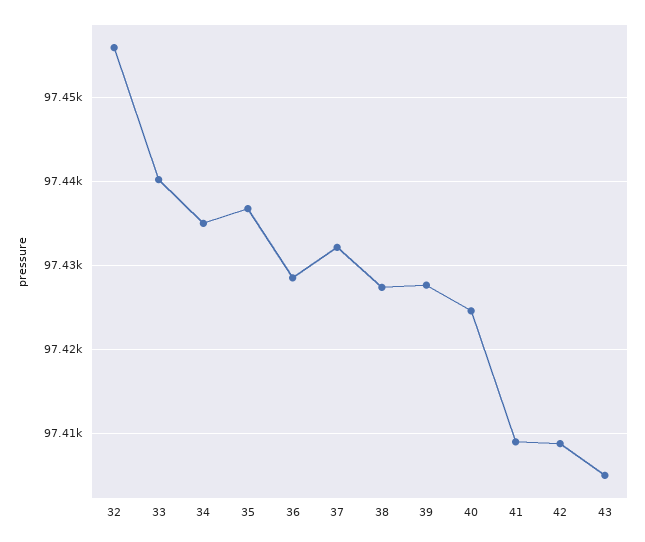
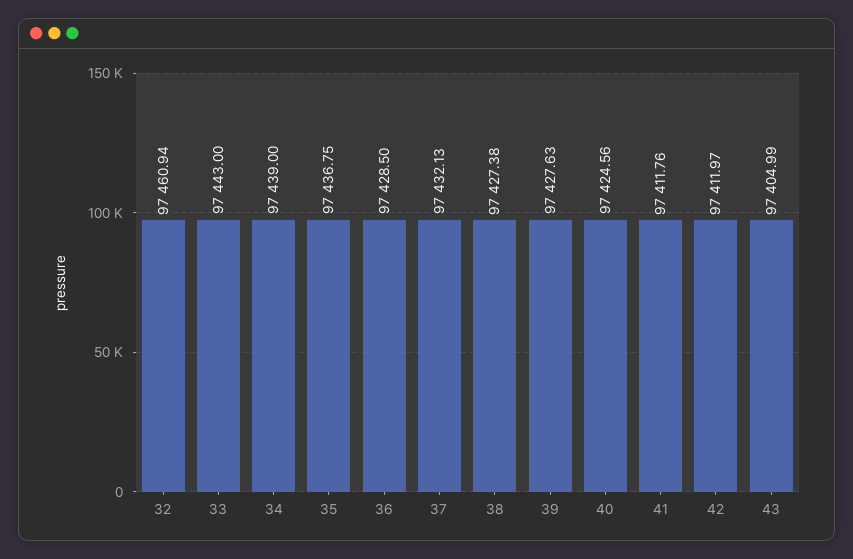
  {
-   "32": 97456,
+   "32": 97460.94,
-   "33": 97440,
+   "33": 97443,
-   "34": 97435,
+   "34": 97439,
    "35": 97436.75,
    "36": 97428.5,
    "37": 97432.13,
    "38": 97427.38,
    "39": 97427.63,
    "40": 97424.56,
-   "41": 97409,
+   "41": 97411.76,
-   "42": 97409,
+   "42": 97411.97,
    "43": 97404.99
  }

